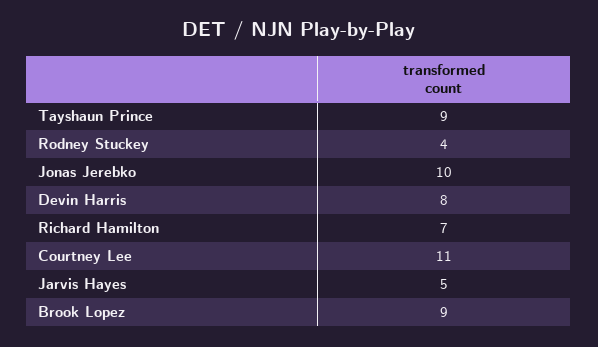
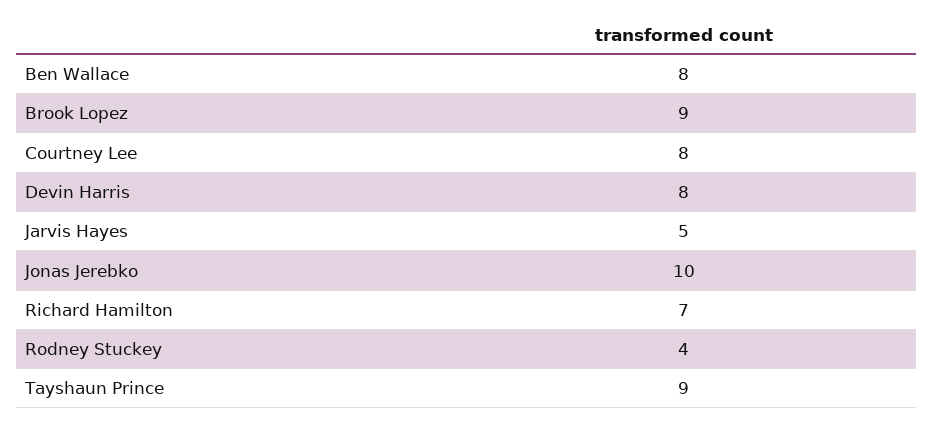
  {
    "Tayshaun Prince": 9,
    "Rodney Stuckey": 4,
    "Jonas Jerebko": 10,
    "Devin Harris": 8,
    "Richard Hamilton": 7,
-   "Courtney Lee": 11,
+   "Courtney Lee": 8,
    "Jarvis Hayes": 5,
-   "Brook Lopez": 9
+   "Brook Lopez": 9,
+   "Ben Wallace": 8
  }

